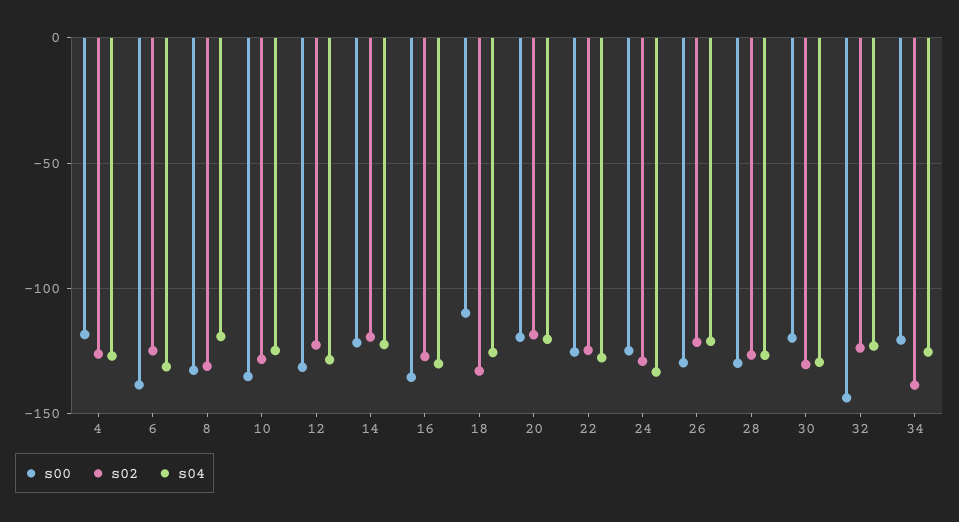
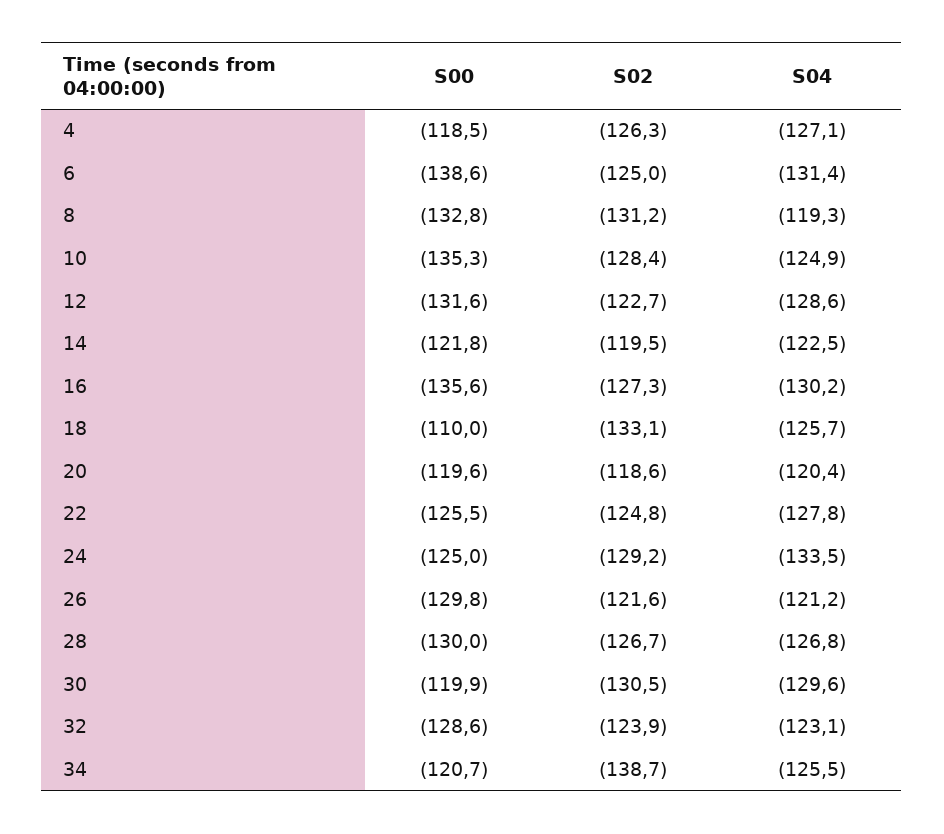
  {
    "s00": {
      "4": -118.5,
      "6": -138.6,
      "8": -132.8,
      "10": -135.3,
      "12": -131.6,
      "14": -121.8,
      "16": -135.6,
      "18": -110,
      "20": -119.6,
      "22": -125.5,
      "24": -125,
      "26": -129.8,
      "28": -130,
      "30": -119.9,
-     "32": -145,
+     "32": -128.6,
      "34": -120.7
    },
    "s02": {
      "4": -126.3,
      "6": -125,
      "8": -131.2,
      "10": -128.4,
      "12": -122.7,
      "14": -119.5,
      "16": -127.3,
      "18": -133.1,
      "20": -118.6,
      "22": -124.8,
      "24": -129.2,
      "26": -121.6,
      "28": -126.7,
      "30": -130.5,
      "32": -123.9,
      "34": -138.7
    },
    "s04": {
      "4": -127.1,
      "6": -131.4,
      "8": -119.3,
      "10": -124.9,
      "12": -128.6,
      "14": -122.5,
      "16": -130.2,
      "18": -125.7,
      "20": -120.4,
      "22": -127.8,
      "24": -133.5,
      "26": -121.2,
      "28": -126.8,
      "30": -129.6,
      "32": -123.1,
      "34": -125.5
    }
  }

